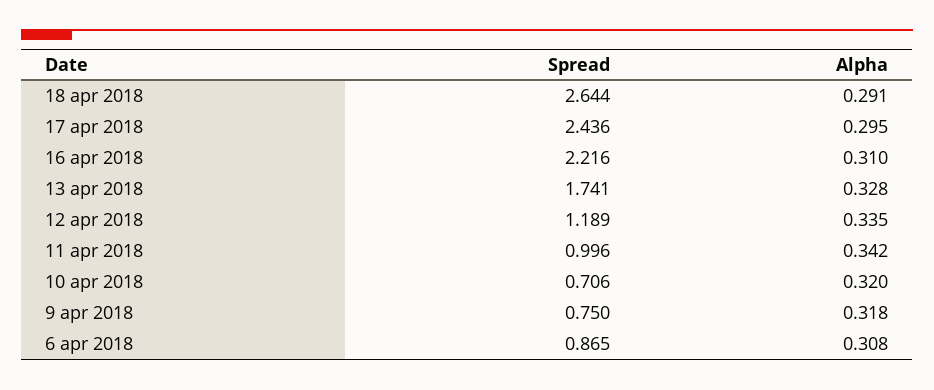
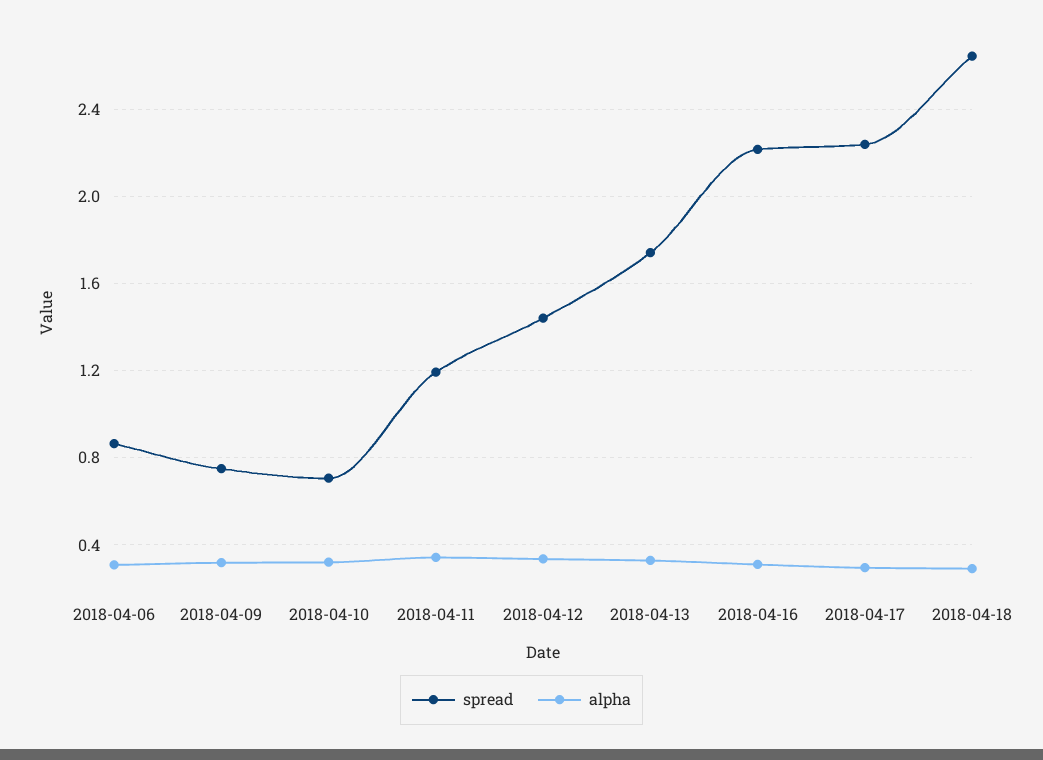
  {
    "Spread": {
      "18 apr 2018": 2.644,
-     "17 apr 2018": 2.436,
+     "17 apr 2018": 2.25,
      "16 apr 2018": 2.216,
      "13 apr 2018": 1.741,
-     "12 apr 2018": 1.189,
+     "12 apr 2018": 1.45,
-     "11 apr 2018": 0.996,
+     "11 apr 2018": 1.2,
      "10 apr 2018": 0.706,
      "9 apr 2018": 0.75,
      "6 apr 2018": 0.865
    },
    "Alpha": {
      "18 apr 2018": 0.291,
      "17 apr 2018": 0.295,
      "16 apr 2018": 0.31,
      "13 apr 2018": 0.328,
      "12 apr 2018": 0.335,
      "11 apr 2018": 0.342,
      "10 apr 2018": 0.32,
      "9 apr 2018": 0.318,
      "6 apr 2018": 0.308
    }
  }

